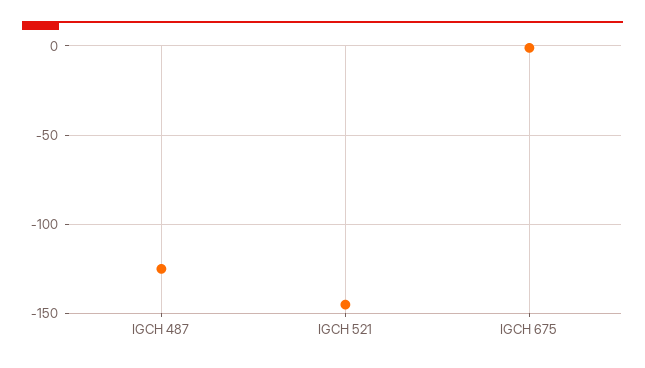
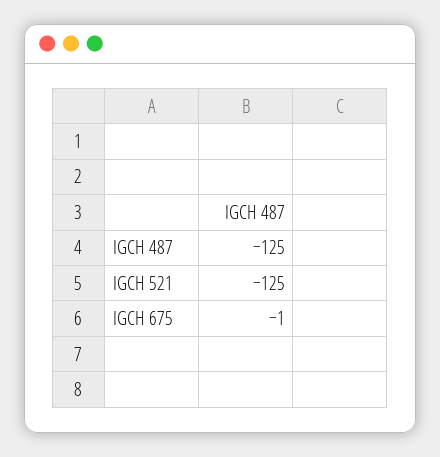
  {
    "IGCH 487": -125,
-   "IGCH 521": -145,
+   "IGCH 521": -125,
    "IGCH 675": -1
  }

